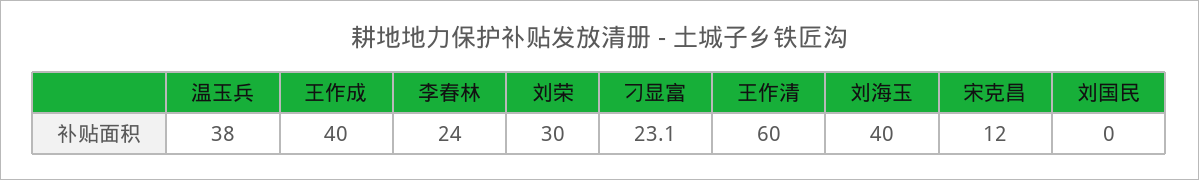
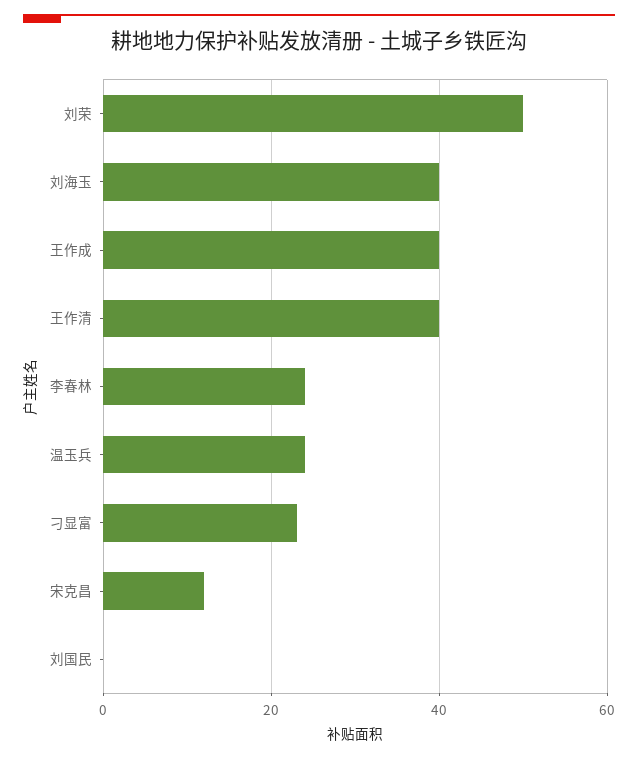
  {
-   "温玉兵": 38,
+   "温玉兵": 24,
    "王作成": 40,
    "李春林": 24,
-   "刘荣": 30,
+   "刘荣": 50,
    "刁显富": 23.1,
-   "王作清": 60,
+   "王作清": 40,
    "刘海玉": 40,
    "宋克昌": 12,
    "刘国民": 0
  }

